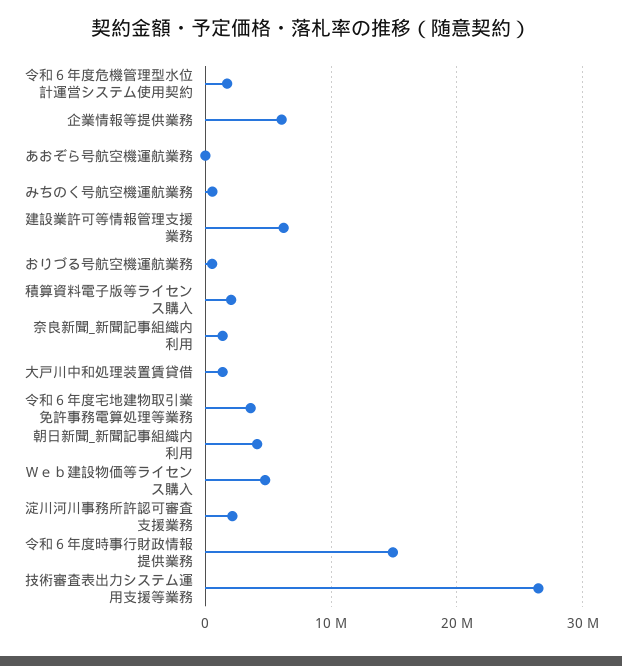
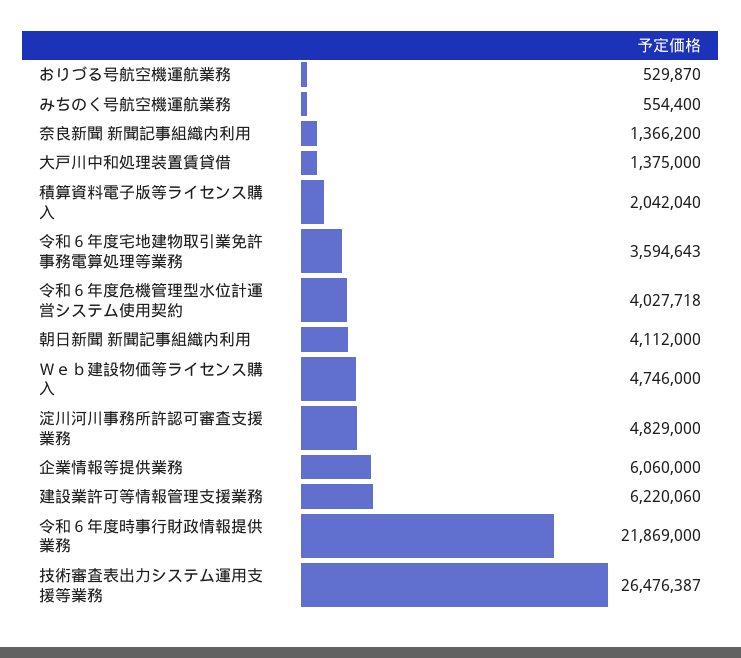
  {
-   "令和６年度危機管理型水位計運営システム使用契約": 2000000,
+   "令和６年度危機管理型水位計運営システム使用契約": 4027718,
    "企業情報等提供業務": 6060000,
-   "あおぞら号航空機運航業務": 0,
    "みちのく号航空機運航業務": 554400,
    "建設業許可等情報管理支援業務": 6220060,
    "おりづる号航空機運航業務": 529870,
    "積算資料電子版等ライセンス購入": 2042040,
    "奈良新聞_新聞記事組織内利用": 1366200,
    "大戸川中和処理装置賃貸借": 1375000,
    "令和６年度宅地建物取引業免許事務電算処理等業務": 3594643,
    "朝日新聞_新聞記事組織内利用": 4112000,
    "Ｗｅｂ建設物価等ライセンス購入": 4746000,
-   "淀川河川事務所許認可審査支援業務": 2000000,
+   "淀川河川事務所許認可審査支援業務": 4829000,
-   "令和６年度時事行財政情報提供業務": 15000000,
+   "令和６年度時事行財政情報提供業務": 21869000,
    "技術審査表出力システム運用支援等業務": 26476387
  }

